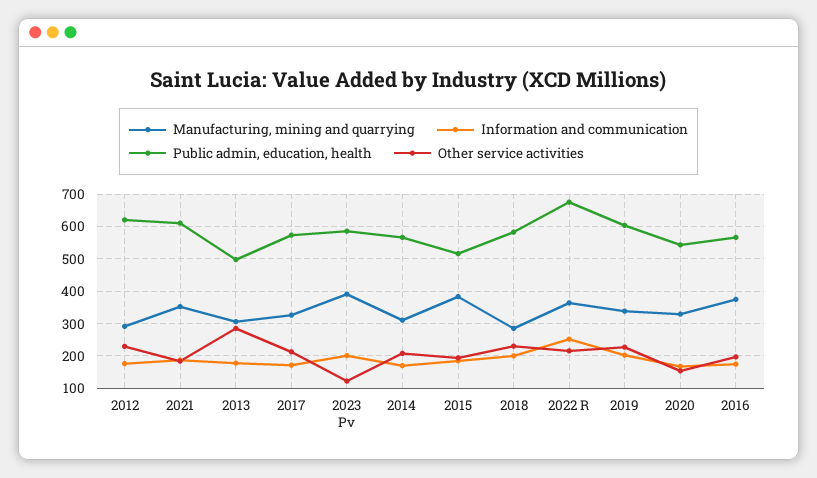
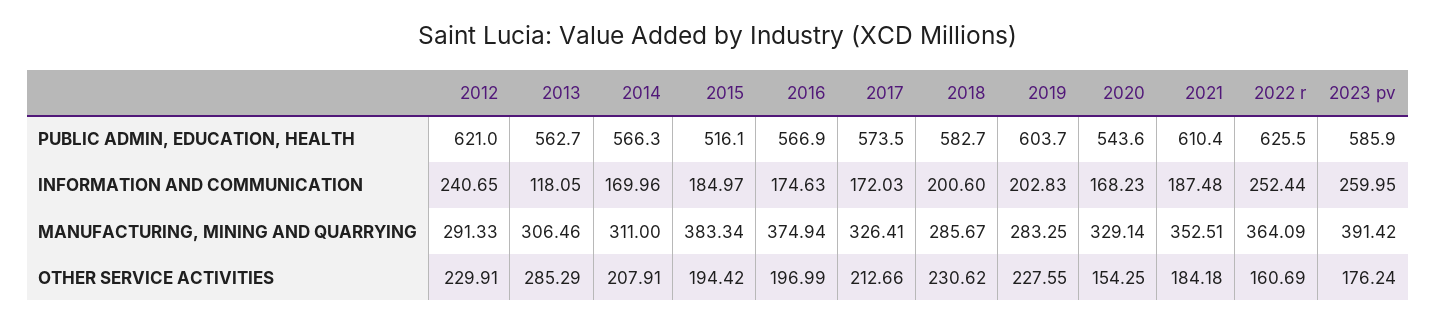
  {
    "Manufacturing, mining and quarrying": {
      "2012": 291.33,
      "2021": 352.51,
      "2013": 306.46,
      "2017": 326.41,
      "2023 Pv": 391.42,
      "2014": 311,
      "2015": 383.34,
      "2018": 285.67,
      "2022 R": 364.09,
-     "2019": 340,
+     "2019": 283.25,
      "2020": 329.14,
      "2016": 374.94
    },
    "Information and communication": {
-     "2012": 180,
+     "2012": 240.65,
      "2021": 187.48,
-     "2013": 180,
+     "2013": 118.05,
      "2017": 172.03,
-     "2023 Pv": 200,
+     "2023 Pv": 259.95,
      "2014": 169.96,
      "2015": 184.97,
      "2018": 200.6,
      "2022 R": 252.44,
      "2019": 202.83,
      "2020": 168.23,
      "2016": 174.63
    },
    "Public admin, education, health": {
      "2012": 621,
      "2021": 610.4,
-     "2013": 500,
+     "2013": 562.7,
      "2017": 573.5,
      "2023 Pv": 585.9,
      "2014": 566.3,
      "2015": 516.1,
      "2018": 582.7,
-     "2022 R": 680,
+     "2022 R": 625.5,
      "2019": 603.7,
      "2020": 543.6,
      "2016": 566.9
    },
    "Other service activities": {
      "2012": 229.91,
      "2021": 184.18,
      "2013": 285.29,
      "2017": 212.66,
-     "2023 Pv": 120,
+     "2023 Pv": 176.24,
      "2014": 207.91,
      "2015": 194.42,
      "2018": 230.62,
-     "2022 R": 220,
+     "2022 R": 160.69,
      "2019": 227.55,
      "2020": 154.25,
      "2016": 196.99
    }
  }

